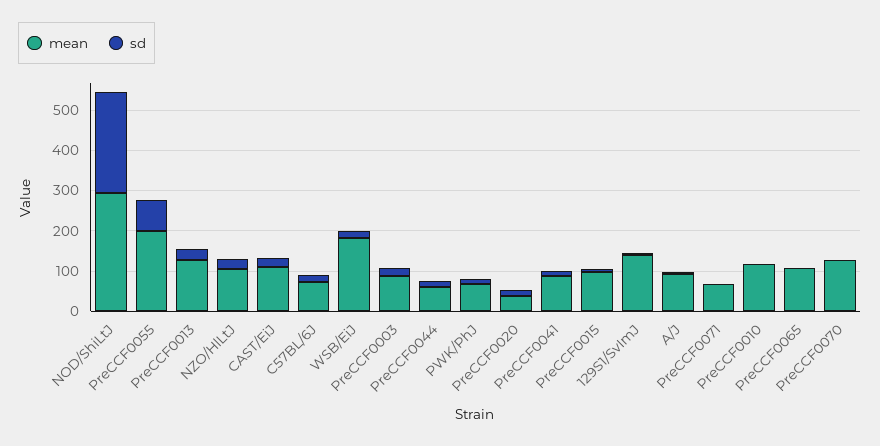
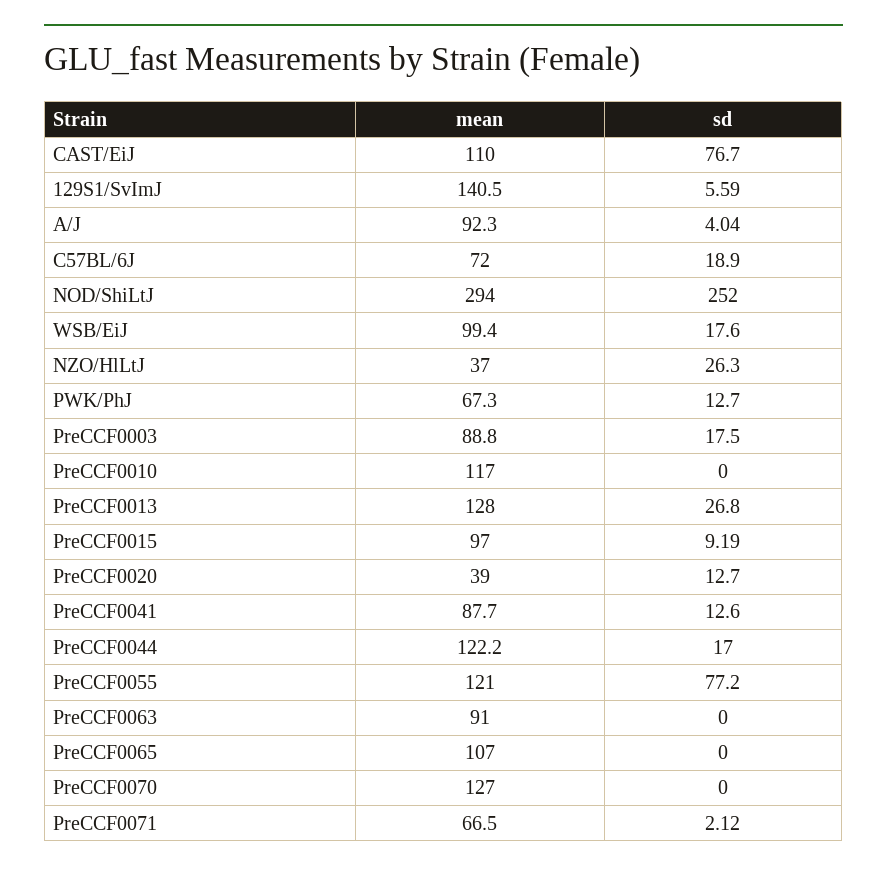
  {
    "mean": {
      "NOD/ShiLtJ": 294,
-     "PreCCF0055": 200,
+     "PreCCF0055": 121,
      "PreCCF0013": 128,
-     "NZO/HlLtJ": 100,
+     "NZO/HlLtJ": 37,
      "CAST/EiJ": 110,
      "C57BL/6J": 72,
-     "WSB/EiJ": 180,
+     "WSB/EiJ": 99.4,
      "PreCCF0003": 88.8,
-     "PreCCF0044": 60,
+     "PreCCF0044": 122.2,
      "PWK/PhJ": 67.3,
      "PreCCF0020": 39,
      "PreCCF0041": 87.7,
      "PreCCF0015": 97,
      "129S1/SvImJ": 140.5,
      "A/J": 92.3,
      "PreCCF0071": 66.5,
      "PreCCF0010": 117,
      "PreCCF0065": 107,
-     "PreCCF0070": 127
+     "PreCCF0070": 127,
+     "PreCCF0063": 91
    },
    "sd": {
      "NOD/ShiLtJ": 252,
      "PreCCF0055": 77.2,
      "PreCCF0013": 26.8,
      "NZO/HlLtJ": 26.3,
-     "CAST/EiJ": 20,
+     "CAST/EiJ": 76.7,
      "C57BL/6J": 18.9,
      "WSB/EiJ": 17.6,
      "PreCCF0003": 17.5,
      "PreCCF0044": 17,
      "PWK/PhJ": 12.7,
      "PreCCF0020": 12.7,
      "PreCCF0041": 12.6,
      "PreCCF0015": 9.19,
      "129S1/SvImJ": 5.59,
      "A/J": 4.04,
      "PreCCF0071": 2.12,
      "PreCCF0010": 0,
      "PreCCF0065": 0,
-     "PreCCF0070": 0
+     "PreCCF0070": 0,
+     "PreCCF0063": 0
    }
  }

